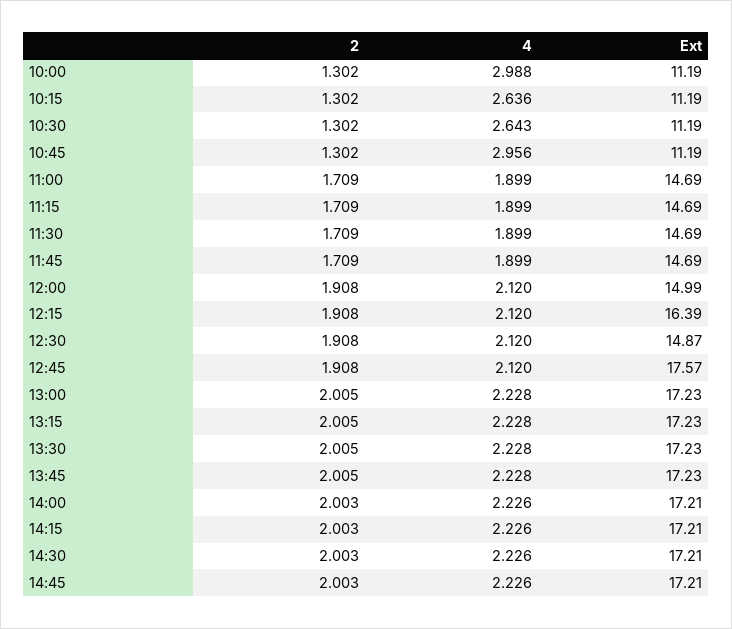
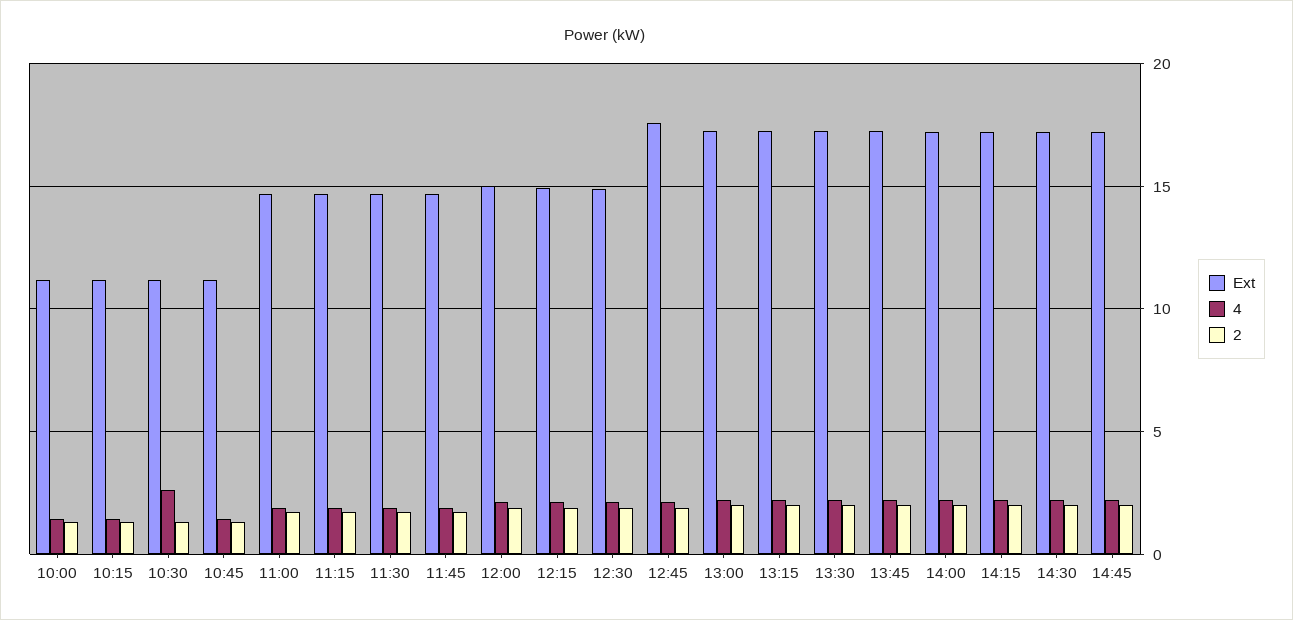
  {
    "2": {
      "10:00": 1.302,
      "10:15": 1.302,
      "10:30": 1.302,
      "10:45": 1.302,
      "11:00": 1.709,
      "11:15": 1.709,
      "11:30": 1.709,
      "11:45": 1.709,
      "12:00": 1.908,
      "12:15": 1.908,
      "12:30": 1.908,
      "12:45": 1.908,
      "13:00": 2.005,
      "13:15": 2.005,
      "13:30": 2.005,
      "13:45": 2.005,
      "14:00": 2.003,
      "14:15": 2.003,
      "14:30": 2.003,
      "14:45": 2.003
    },
    "4": {
-     "10:00": 2.988,
+     "10:00": 1.5,
-     "10:15": 2.636,
+     "10:15": 1.5,
      "10:30": 2.643,
-     "10:45": 2.956,
+     "10:45": 1.5,
      "11:00": 1.899,
      "11:15": 1.899,
      "11:30": 1.899,
      "11:45": 1.899,
      "12:00": 2.12,
      "12:15": 2.12,
      "12:30": 2.12,
      "12:45": 2.12,
      "13:00": 2.228,
      "13:15": 2.228,
      "13:30": 2.228,
      "13:45": 2.228,
      "14:00": 2.226,
      "14:15": 2.226,
      "14:30": 2.226,
      "14:45": 2.226
    },
    "Ext": {
      "10:00": 11.19,
      "10:15": 11.19,
      "10:30": 11.19,
      "10:45": 11.19,
      "11:00": 14.69,
      "11:15": 14.69,
      "11:30": 14.69,
      "11:45": 14.69,
      "12:00": 14.99,
-     "12:15": 16.39,
+     "12:15": 15,
      "12:30": 14.87,
      "12:45": 17.57,
      "13:00": 17.23,
      "13:15": 17.23,
      "13:30": 17.23,
      "13:45": 17.23,
      "14:00": 17.21,
      "14:15": 17.21,
      "14:30": 17.21,
      "14:45": 17.21
    }
  }

